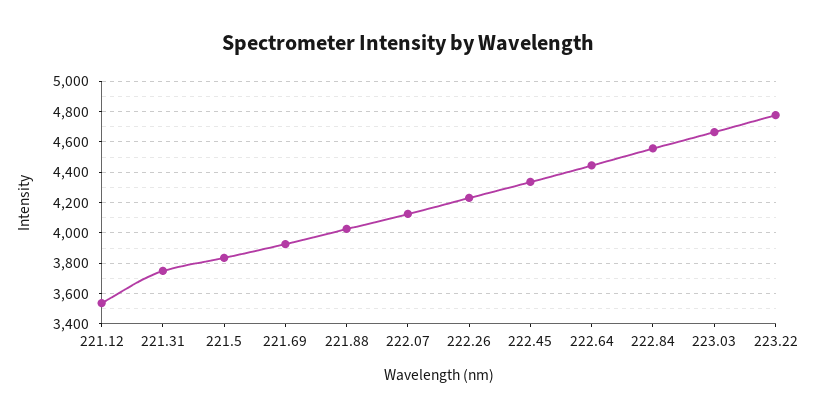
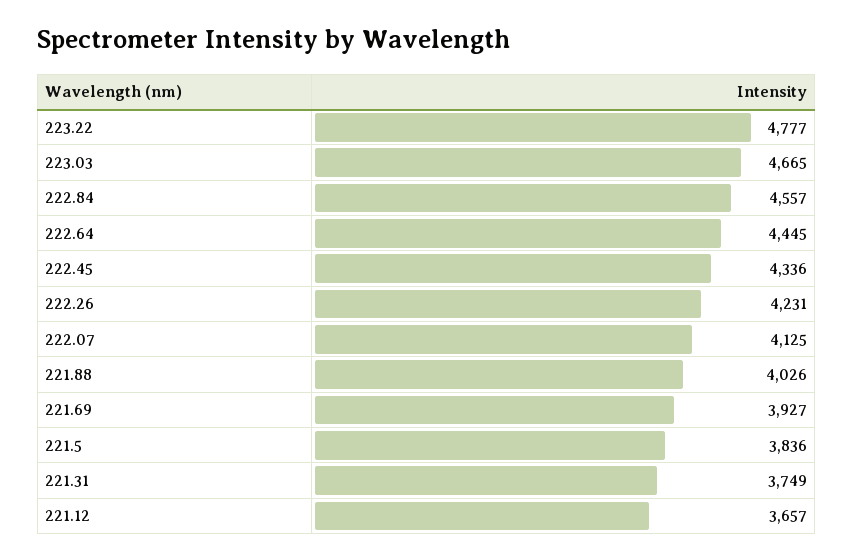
  {
-   "221.12": 3550,
+   "221.12": 3657,
    "221.31": 3749,
    "221.5": 3836,
    "221.69": 3927,
    "221.88": 4026,
    "222.07": 4125,
    "222.26": 4231,
    "222.45": 4336,
    "222.64": 4445,
    "222.84": 4557,
    "223.03": 4665,
    "223.22": 4777
  }

